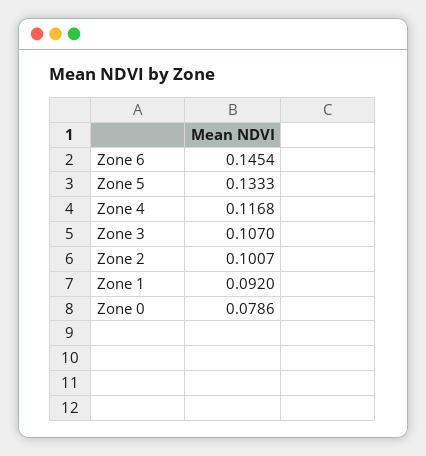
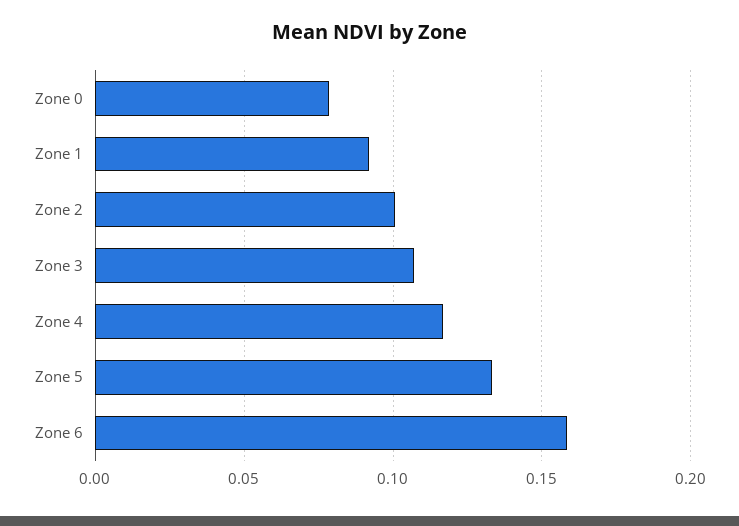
  {
-   "Zone 6": 0.1454,
+   "Zone 6": 0.16,
    "Zone 5": 0.1333,
    "Zone 4": 0.1168,
    "Zone 3": 0.107,
    "Zone 2": 0.1007,
    "Zone 1": 0.092,
    "Zone 0": 0.0786
  }

